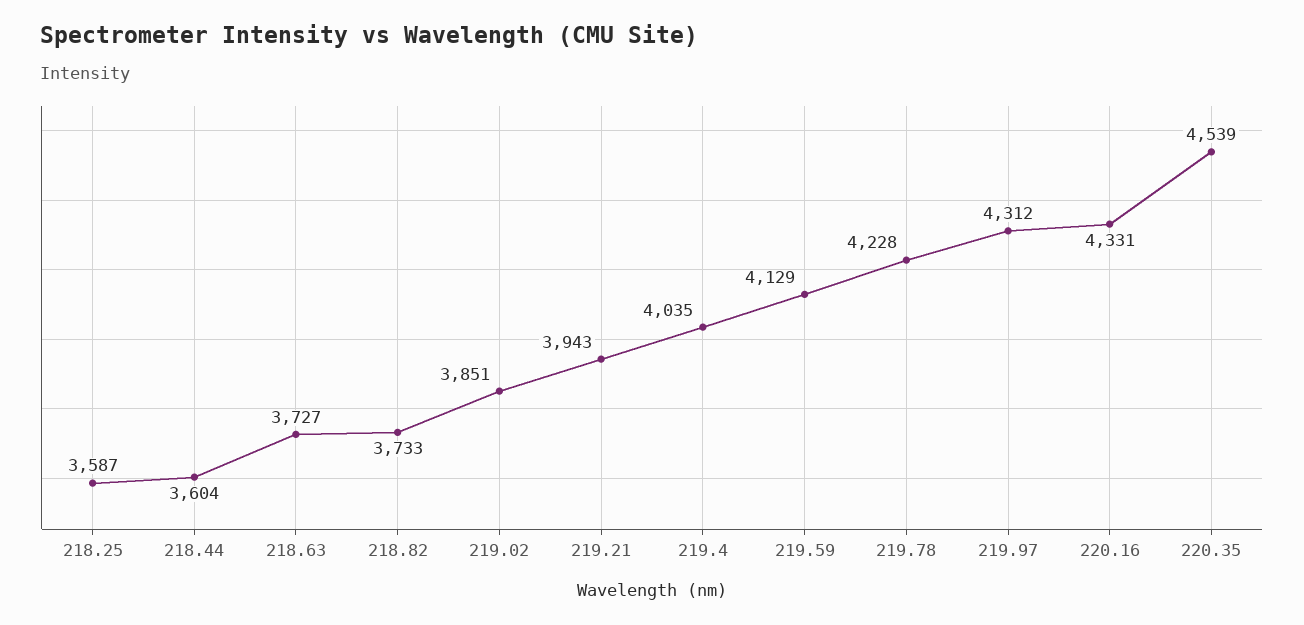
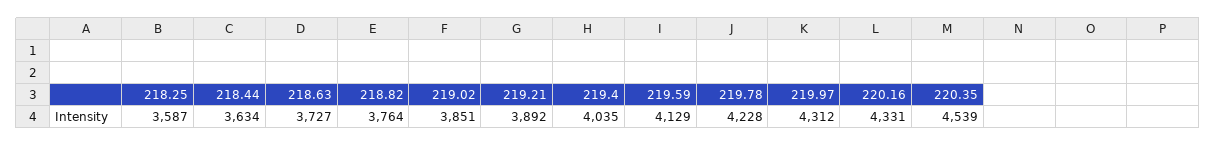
  {
    "218.25": 3587,
-   "218.44": 3604,
+   "218.44": 3634,
    "218.63": 3727,
-   "218.82": 3733,
+   "218.82": 3764,
    "219.02": 3851,
-   "219.21": 3943,
+   "219.21": 3892,
    "219.4": 4035,
    "219.59": 4129,
    "219.78": 4228,
    "219.97": 4312,
    "220.16": 4331,
    "220.35": 4539
  }

